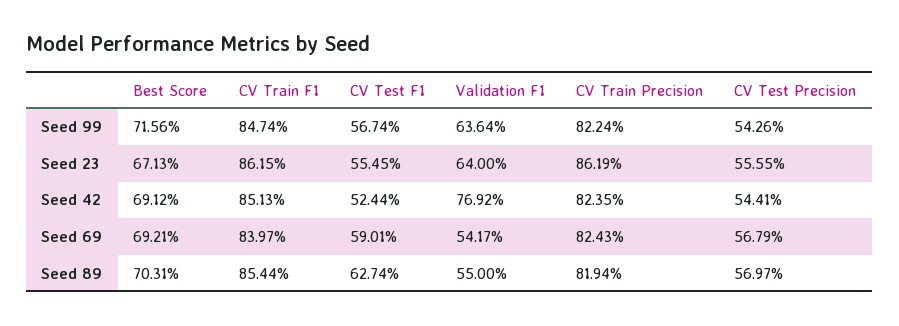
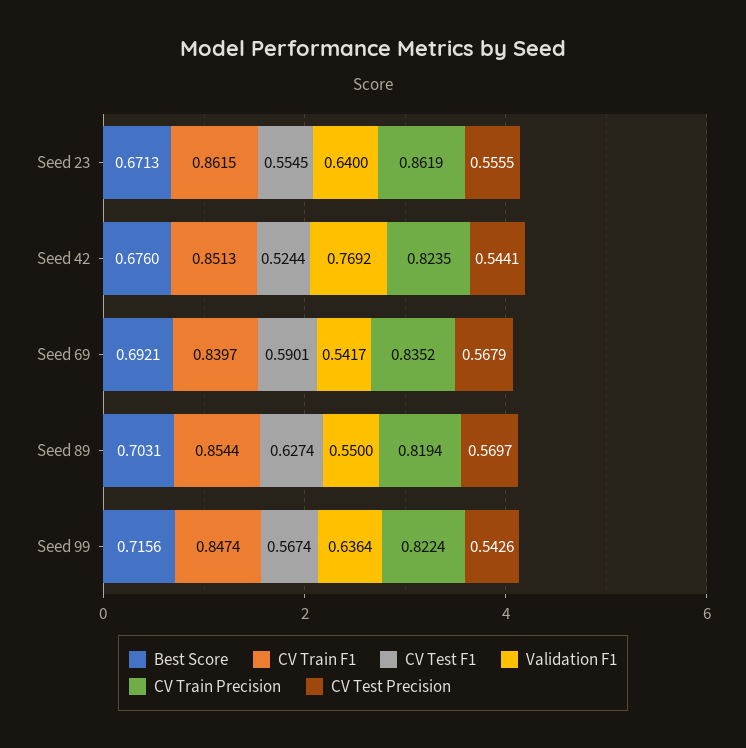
  {
    "Best Score": {
      "Seed 99": 0.7156,
      "Seed 23": 0.6713,
-     "Seed 42": 0.6912,
+     "Seed 42": 0.676,
      "Seed 69": 0.6921,
      "Seed 89": 0.7031
    },
    "CV Train F1": {
      "Seed 99": 0.8474,
      "Seed 23": 0.8615,
      "Seed 42": 0.8513,
      "Seed 69": 0.8397,
      "Seed 89": 0.8544
    },
    "CV Test F1": {
      "Seed 99": 0.5674,
      "Seed 23": 0.5545,
      "Seed 42": 0.5244,
      "Seed 69": 0.5901,
      "Seed 89": 0.6274
    },
    "Validation F1": {
      "Seed 99": 0.6364,
      "Seed 23": 0.64,
      "Seed 42": 0.7692,
      "Seed 69": 0.5417,
      "Seed 89": 0.55
    },
    "CV Train Precision": {
      "Seed 99": 0.8224,
      "Seed 23": 0.8619,
      "Seed 42": 0.8235,
-     "Seed 69": 0.8243,
+     "Seed 69": 0.8352,
      "Seed 89": 0.8194
    },
    "CV Test Precision": {
      "Seed 99": 0.5426,
      "Seed 23": 0.5555,
      "Seed 42": 0.5441,
      "Seed 69": 0.5679,
      "Seed 89": 0.5697
    }
  }

